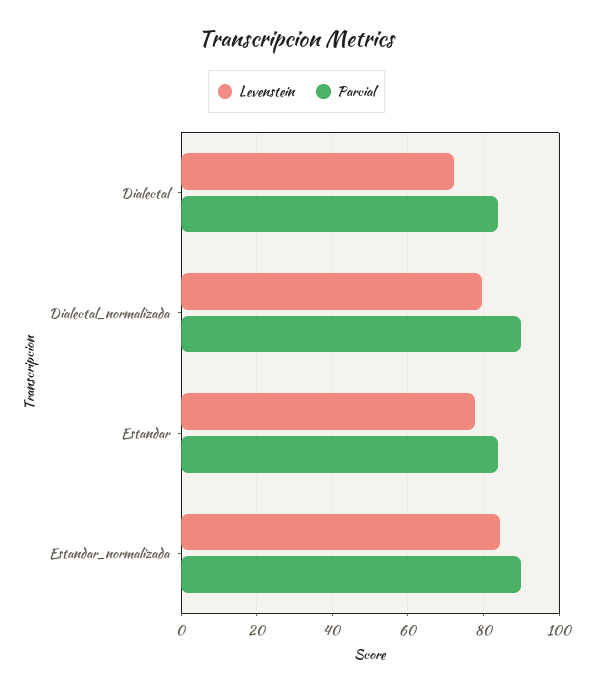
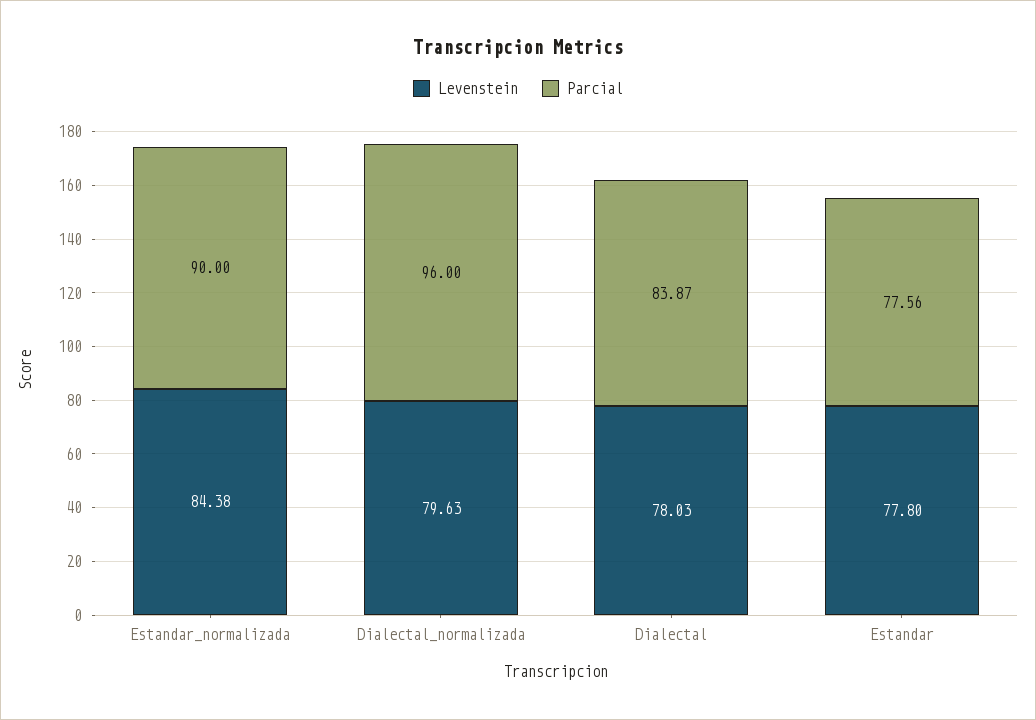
  {
    "Levenstein": {
-     "Dialectal": 72,
+     "Dialectal": 78.03,
      "Dialectal_normalizada": 79.63,
      "Estandar": 77.8,
      "Estandar_normalizada": 84.38
    },
    "Parcial": {
      "Dialectal": 83.87,
-     "Dialectal_normalizada": 90,
+     "Dialectal_normalizada": 96,
-     "Estandar": 84,
+     "Estandar": 77.56,
      "Estandar_normalizada": 90
    }
  }

